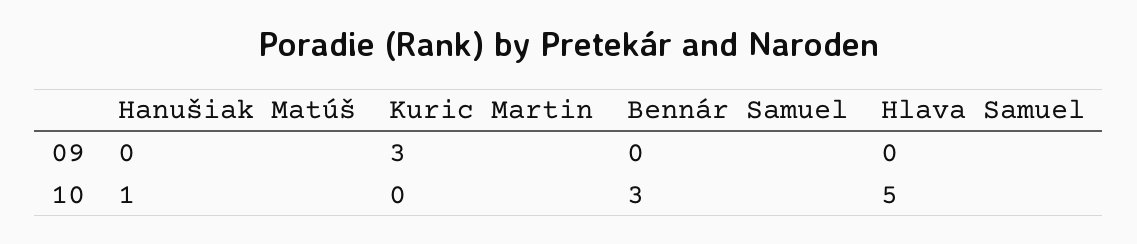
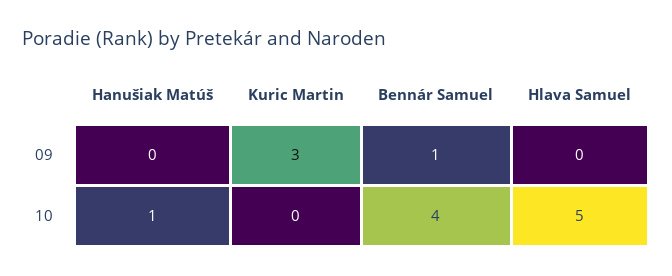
  {
    "Hanušiak Matúš": {
      "09": 0,
      "10": 1
    },
    "Kuric Martin": {
      "09": 3,
      "10": 0
    },
    "Bennár Samuel": {
-     "09": 0,
+     "09": 1,
-     "10": 3
+     "10": 4
    },
    "Hlava Samuel": {
      "09": 0,
      "10": 5
    }
  }

